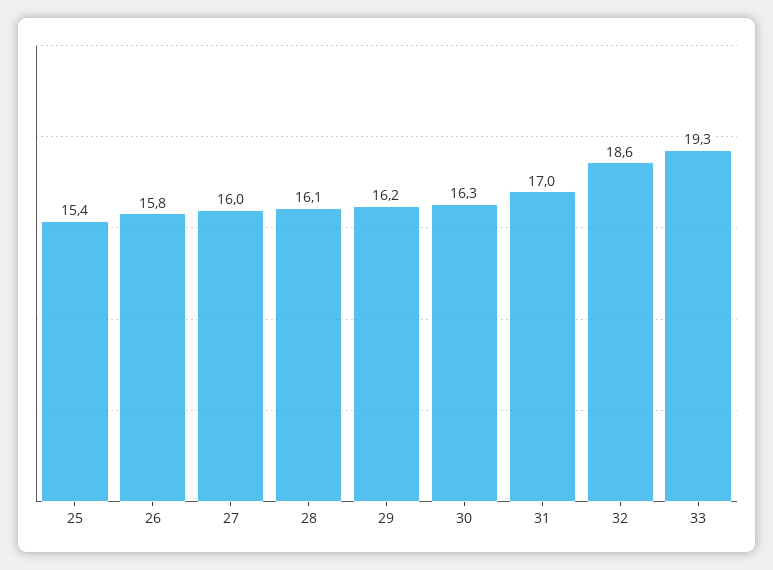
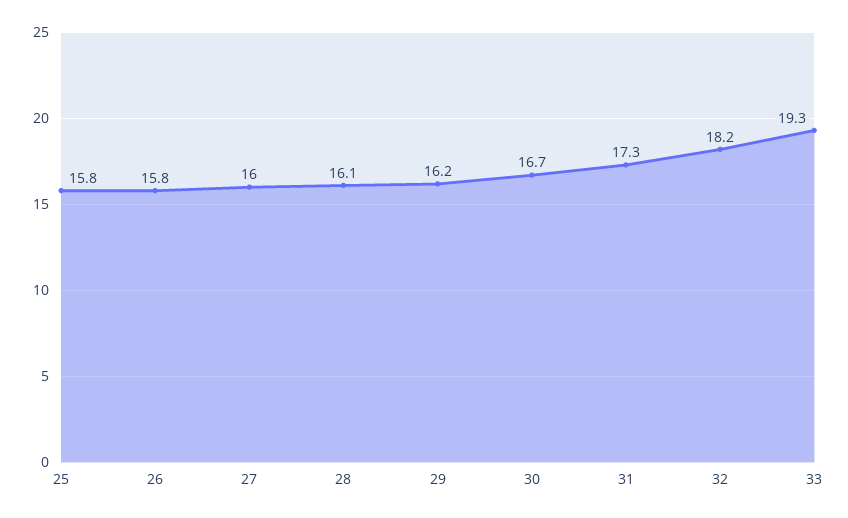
  {
-   "25": 15.4,
+   "25": 15.8,
    "26": 15.8,
    "27": 16,
    "28": 16.1,
    "29": 16.2,
-   "30": 16.3,
+   "30": 16.7,
-   "31": 17,
+   "31": 17.3,
-   "32": 18.6,
+   "32": 18.2,
    "33": 19.3
  }

